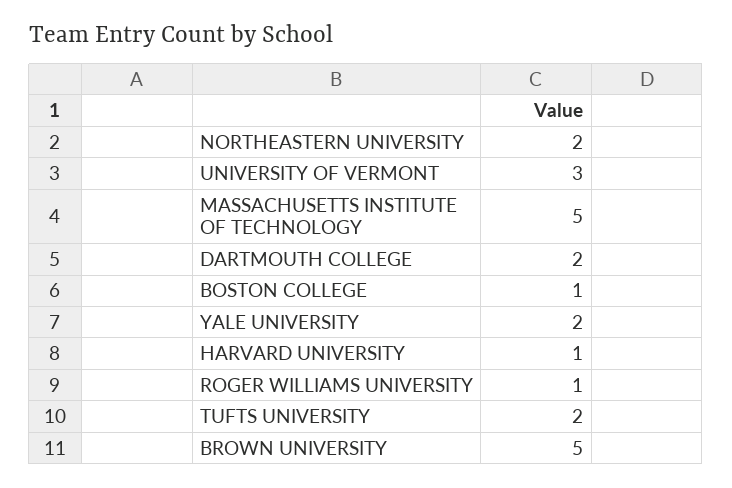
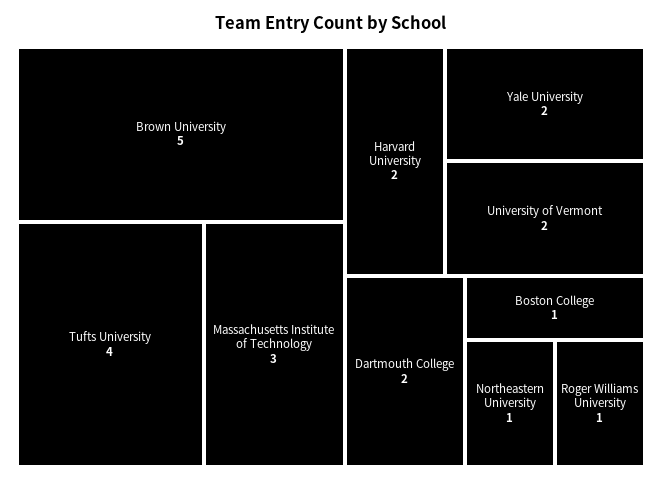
  {
-   "NORTHEASTERN UNIVERSITY": 2,
+   "NORTHEASTERN UNIVERSITY": 1,
-   "UNIVERSITY OF VERMONT": 3,
+   "UNIVERSITY OF VERMONT": 2,
-   "MASSACHUSETTS INSTITUTE OF TECHNOLOGY": 5,
+   "MASSACHUSETTS INSTITUTE OF TECHNOLOGY": 3,
    "DARTMOUTH COLLEGE": 2,
    "BOSTON COLLEGE": 1,
    "YALE UNIVERSITY": 2,
-   "HARVARD UNIVERSITY": 1,
+   "HARVARD UNIVERSITY": 2,
    "ROGER WILLIAMS UNIVERSITY": 1,
-   "TUFTS UNIVERSITY": 2,
+   "TUFTS UNIVERSITY": 4,
    "BROWN UNIVERSITY": 5
  }

